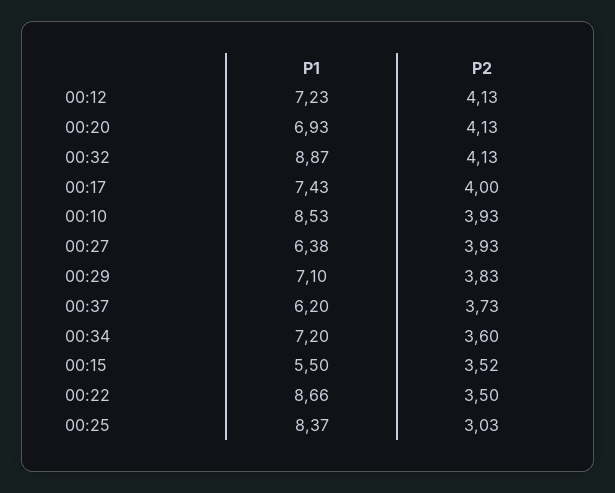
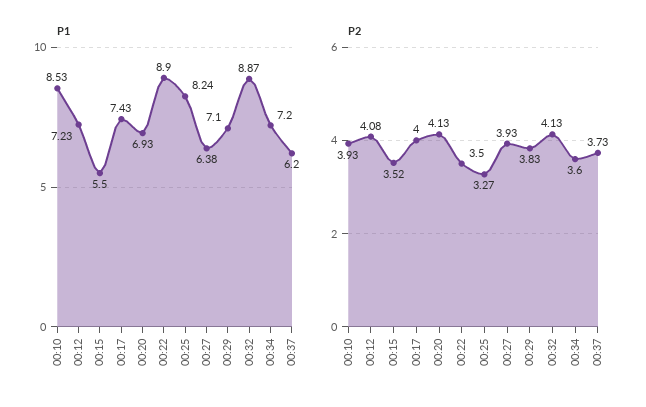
  {
    "P1": {
      "00:12": 7.23,
      "00:20": 6.93,
      "00:32": 8.87,
      "00:17": 7.43,
      "00:10": 8.53,
      "00:27": 6.38,
      "00:29": 7.1,
      "00:37": 6.2,
      "00:34": 7.2,
      "00:15": 5.5,
-     "00:22": 8.66,
+     "00:22": 8.9,
-     "00:25": 8.37
+     "00:25": 8.24
    },
    "P2": {
-     "00:12": 4.13,
+     "00:12": 4.08,
      "00:20": 4.13,
      "00:32": 4.13,
      "00:17": 4,
      "00:10": 3.93,
      "00:27": 3.93,
      "00:29": 3.83,
      "00:37": 3.73,
      "00:34": 3.6,
      "00:15": 3.52,
      "00:22": 3.5,
-     "00:25": 3.03
+     "00:25": 3.27
    }
  }

